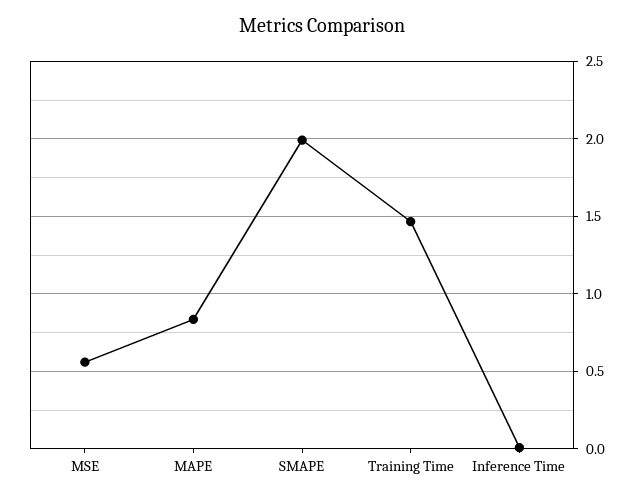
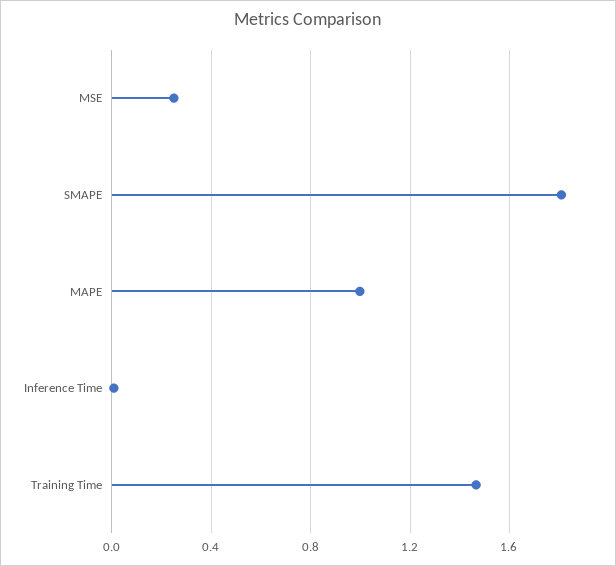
  {
-   "MSE": 0.55,
+   "MSE": 0.25,
-   "MAPE": 0.85,
+   "MAPE": 1,
-   "SMAPE": 2,
+   "SMAPE": 1.8,
    "Training Time": 1.45,
    "Inference Time": 0
  }

